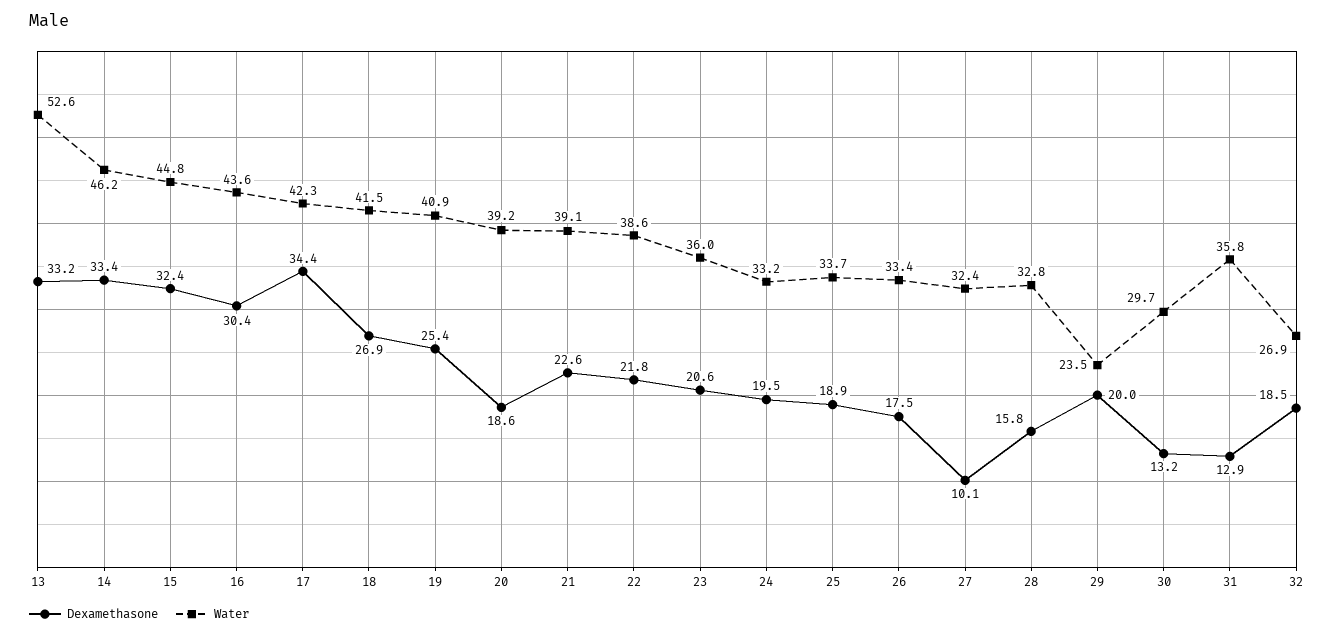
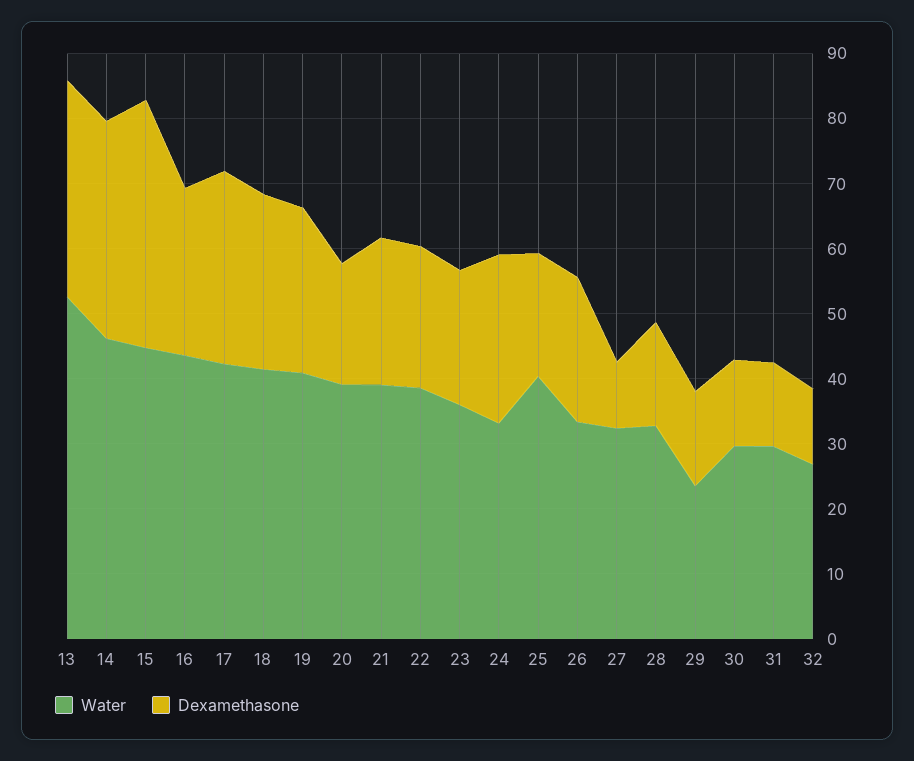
  {
    "Dexamethasone": {
      "13": 33.2,
      "14": 33.4,
-     "15": 32.4,
+     "15": 38,
-     "16": 30.4,
+     "16": 26,
-     "17": 34.4,
+     "17": 30,
      "18": 26.9,
      "19": 25.4,
      "20": 18.6,
      "21": 22.6,
      "22": 21.8,
      "23": 20.6,
-     "24": 19.5,
+     "24": 26,
      "25": 18.9,
-     "26": 17.5,
+     "26": 22,
      "27": 10.1,
      "28": 15.8,
-     "29": 20,
+     "29": 14,
      "30": 13.2,
      "31": 12.9,
-     "32": 18.5
+     "32": 12
    },
    "Water": {
      "13": 52.6,
      "14": 46.2,
      "15": 44.8,
      "16": 43.6,
      "17": 42.3,
      "18": 41.5,
      "19": 40.9,
      "20": 39.2,
      "21": 39.1,
      "22": 38.6,
      "23": 36,
      "24": 33.2,
-     "25": 33.7,
+     "25": 40,
      "26": 33.4,
      "27": 32.4,
      "28": 32.8,
      "29": 23.5,
      "30": 29.7,
-     "31": 35.8,
+     "31": 30,
      "32": 26.9
    }
  }

